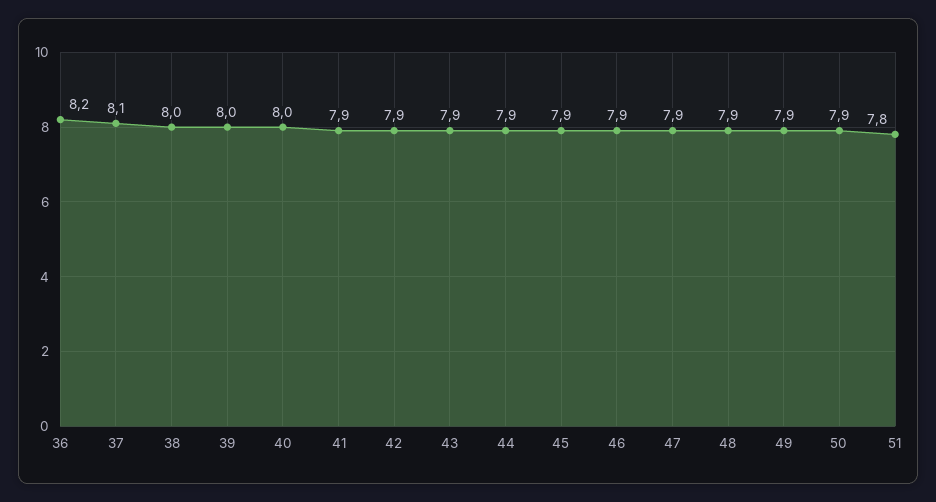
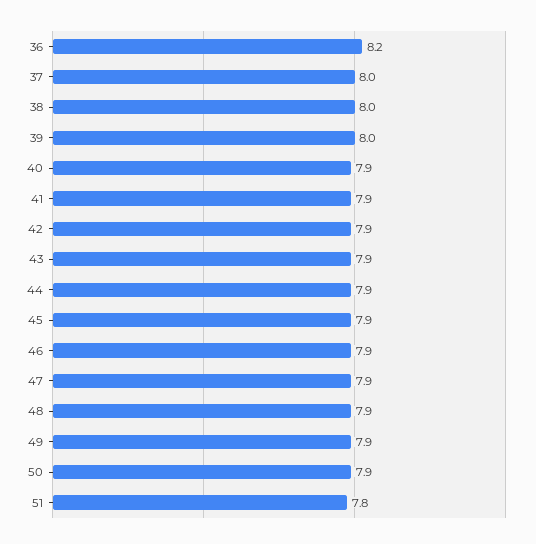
  {
    "36": 8.2,
-   "37": 8.1,
+   "37": 8,
    "38": 8,
    "39": 8,
-   "40": 8,
+   "40": 7.9,
    "41": 7.9,
    "42": 7.9,
    "43": 7.9,
    "44": 7.9,
    "45": 7.9,
    "46": 7.9,
    "47": 7.9,
    "48": 7.9,
    "49": 7.9,
    "50": 7.9,
    "51": 7.8
  }

